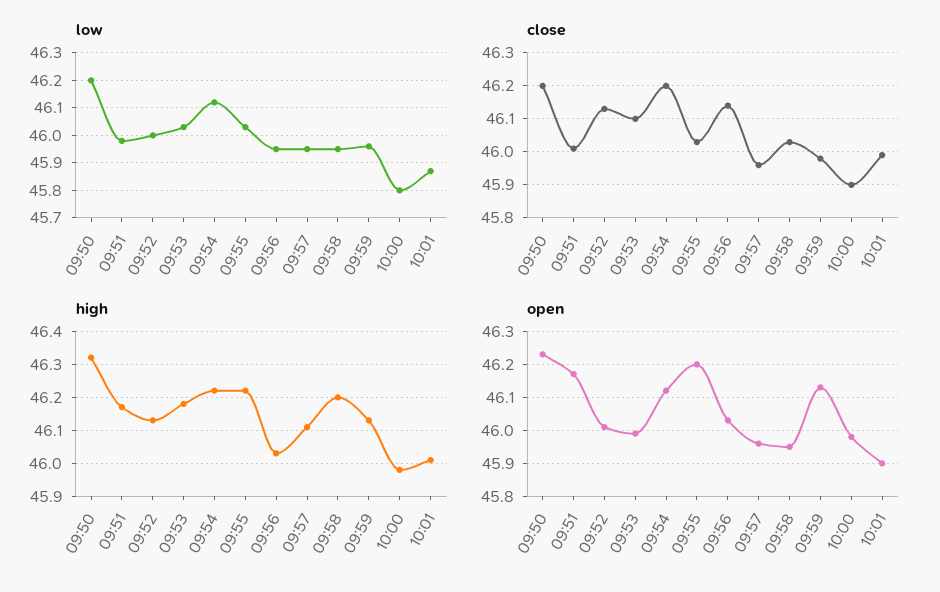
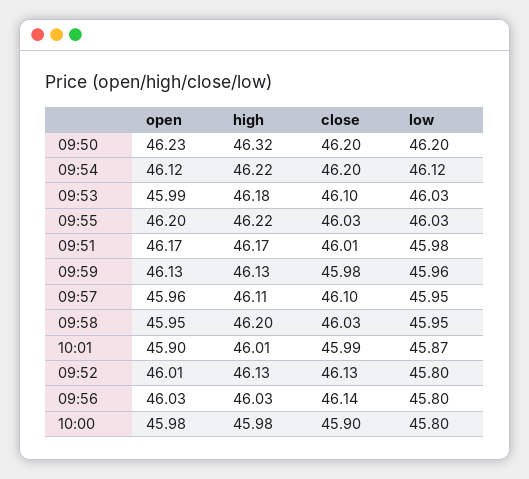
  {
    "low": {
      "09:50": 46.2,
      "09:51": 45.98,
-     "09:52": 46,
+     "09:52": 45.8,
      "09:53": 46.03,
      "09:54": 46.12,
      "09:55": 46.03,
-     "09:56": 45.95,
+     "09:56": 45.8,
      "09:57": 45.95,
      "09:58": 45.95,
      "09:59": 45.96,
      "10:00": 45.8,
      "10:01": 45.87
    },
    "close": {
      "09:50": 46.2,
      "09:51": 46.01,
      "09:52": 46.13,
      "09:53": 46.1,
      "09:54": 46.2,
      "09:55": 46.03,
      "09:56": 46.14,
-     "09:57": 45.95,
+     "09:57": 46.1,
      "09:58": 46.03,
      "09:59": 45.98,
      "10:00": 45.9,
      "10:01": 45.99
    },
    "high": {
      "09:50": 46.32,
      "09:51": 46.17,
      "09:52": 46.13,
      "09:53": 46.18,
      "09:54": 46.22,
      "09:55": 46.22,
      "09:56": 46.03,
      "09:57": 46.11,
      "09:58": 46.2,
      "09:59": 46.13,
      "10:00": 45.98,
      "10:01": 46.01
    },
    "open": {
      "09:50": 46.23,
      "09:51": 46.17,
      "09:52": 46.01,
      "09:53": 45.99,
      "09:54": 46.12,
      "09:55": 46.2,
      "09:56": 46.03,
      "09:57": 45.96,
      "09:58": 45.95,
      "09:59": 46.13,
      "10:00": 45.98,
      "10:01": 45.9
    }
  }

